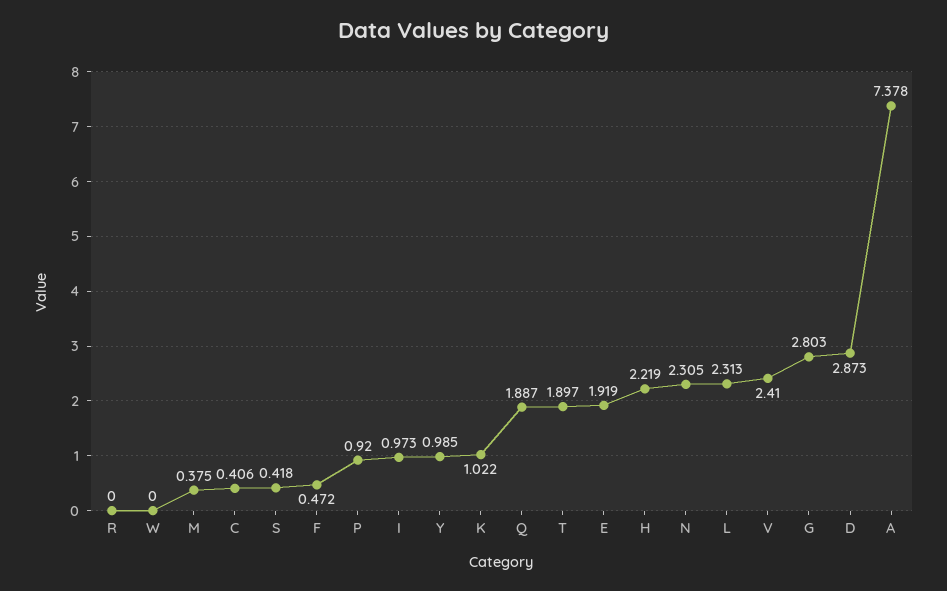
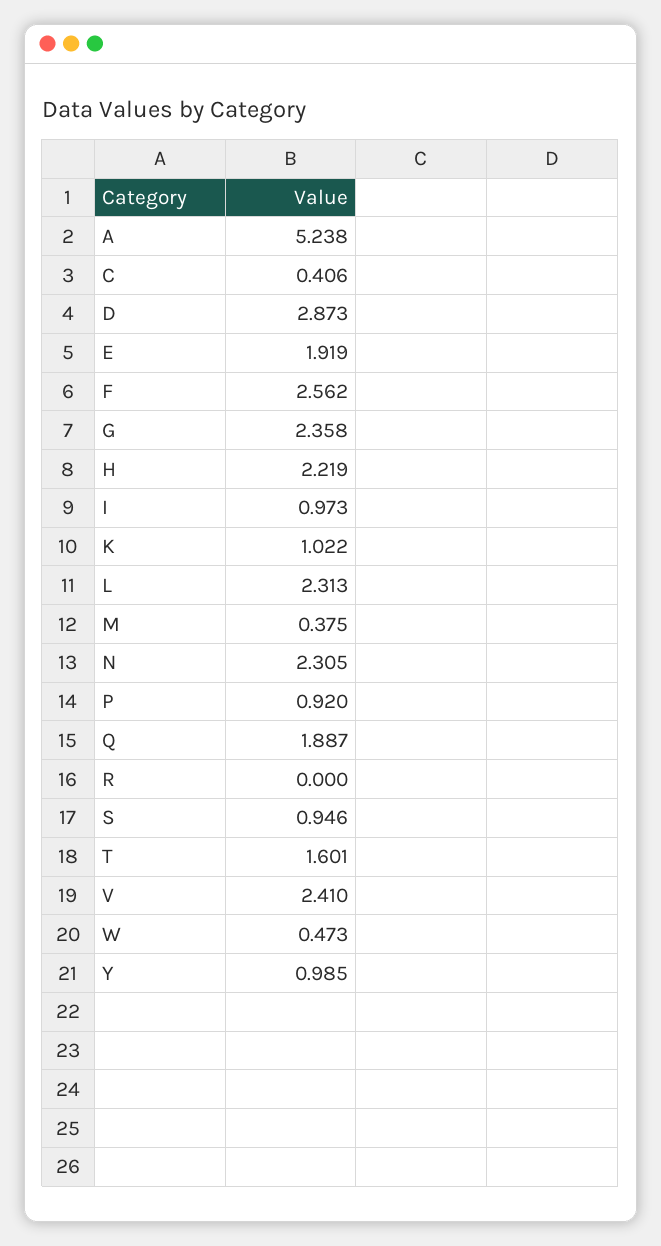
  {
    "R": 0,
-   "W": 0,
+   "W": 0.473,
    "M": 0.375,
    "C": 0.406,
-   "S": 0.418,
+   "S": 0.946,
-   "F": 0.472,
+   "F": 2.562,
    "P": 0.92,
    "I": 0.973,
    "Y": 0.985,
    "K": 1.022,
    "Q": 1.887,
-   "T": 1.897,
+   "T": 1.601,
    "E": 1.919,
    "H": 2.219,
    "N": 2.305,
    "L": 2.313,
    "V": 2.41,
-   "G": 2.803,
+   "G": 2.358,
    "D": 2.873,
-   "A": 7.378
+   "A": 5.238
  }

